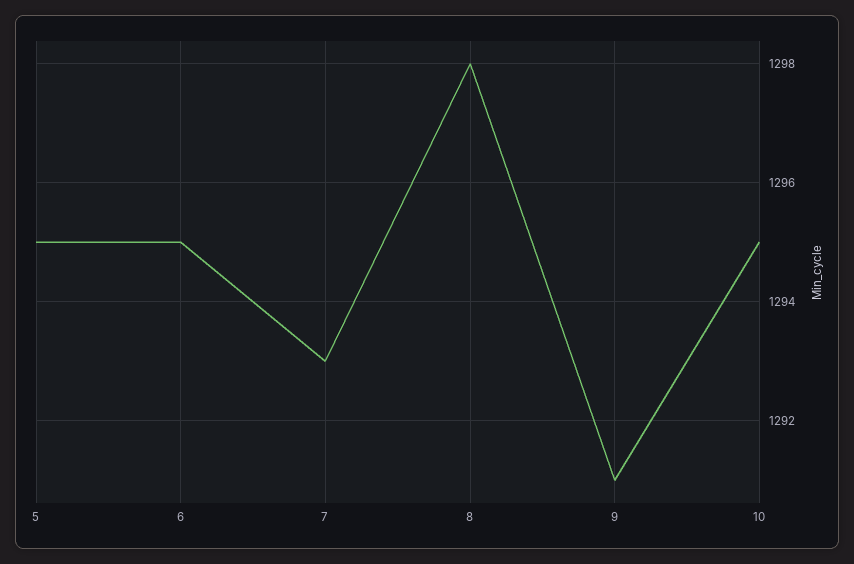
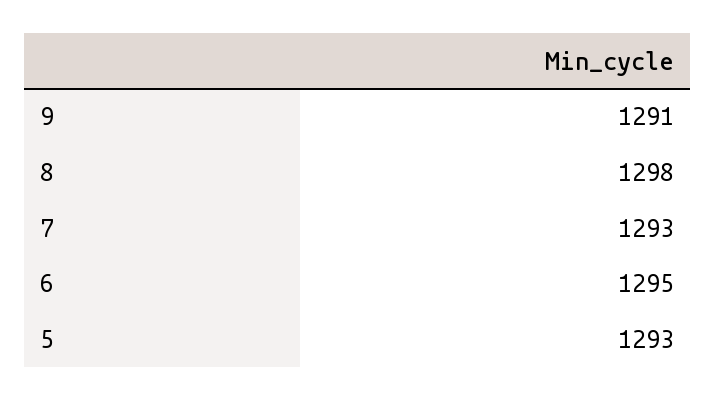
  {
-   "5": 1295,
+   "5": 1293,
    "6": 1295,
    "7": 1293,
    "8": 1298,
-   "9": 1291,
+   "9": 1291
-   "10": 1295
  }

